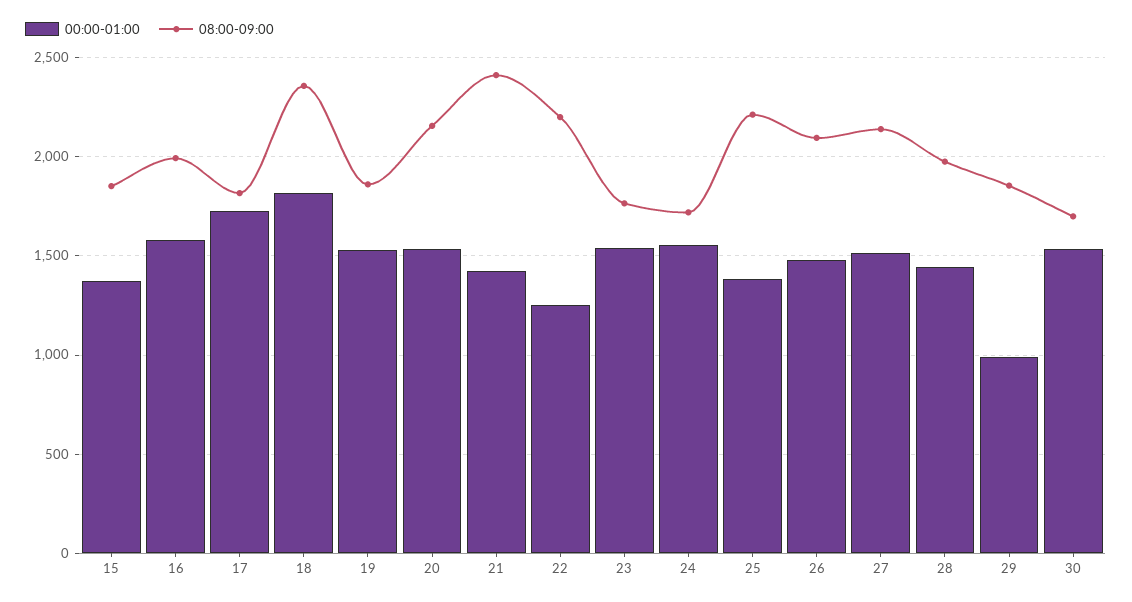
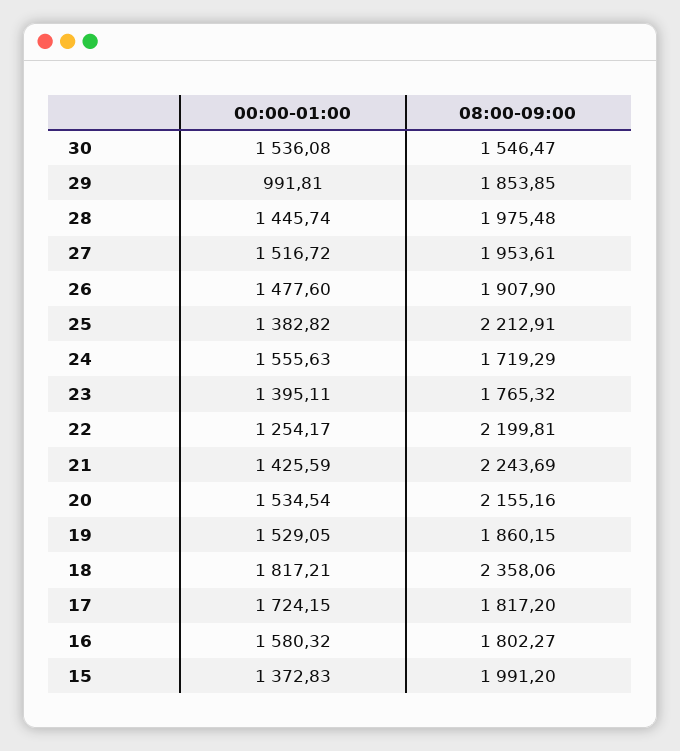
  {
    "00:00-01:00": {
      "15": 1372.83,
      "16": 1580.32,
      "17": 1724.15,
      "18": 1817.21,
      "19": 1529.05,
      "20": 1534.54,
      "21": 1425.59,
      "22": 1254.17,
-     "23": 1550,
+     "23": 1395.11,
      "24": 1555.63,
      "25": 1382.82,
      "26": 1477.6,
      "27": 1516.72,
      "28": 1445.74,
      "29": 991.81,
      "30": 1536.08
    },
    "08:00-09:00": {
-     "15": 1850,
+     "15": 1991.2,
-     "16": 2000,
+     "16": 1802.27,
      "17": 1817.2,
      "18": 2358.06,
      "19": 1860.15,
      "20": 2155.16,
-     "21": 2400,
+     "21": 2243.69,
      "22": 2199.81,
      "23": 1765.32,
      "24": 1719.29,
      "25": 2212.91,
-     "26": 2100,
+     "26": 1907.9,
-     "27": 2150,
+     "27": 1953.61,
      "28": 1975.48,
      "29": 1853.85,
-     "30": 1700
+     "30": 1546.47
    }
  }

